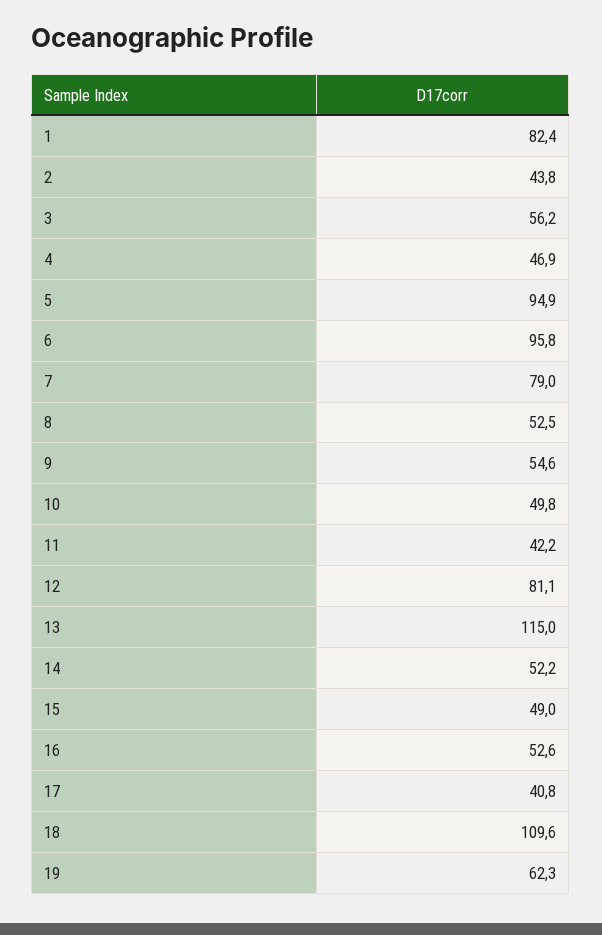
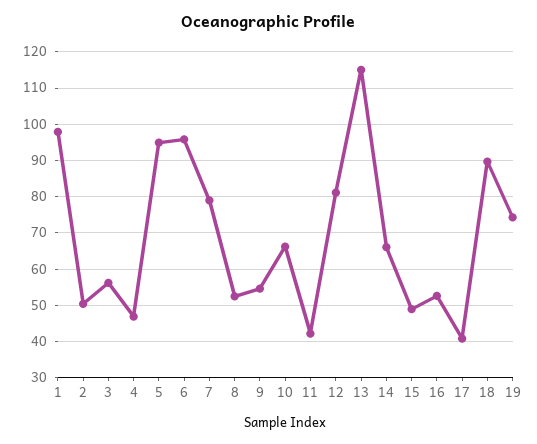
  {
-   "1": 82.4,
+   "1": 98,
-   "2": 43.8,
+   "2": 50,
    "3": 56.2,
    "4": 46.9,
    "5": 94.9,
    "6": 95.8,
    "7": 79,
    "8": 52.5,
    "9": 54.6,
-   "10": 49.8,
+   "10": 66,
    "11": 42.2,
    "12": 81.1,
    "13": 115,
-   "14": 52.2,
+   "14": 66,
    "15": 49,
    "16": 52.6,
    "17": 40.8,
-   "18": 109.6,
+   "18": 90,
-   "19": 62.3
+   "19": 74
  }

